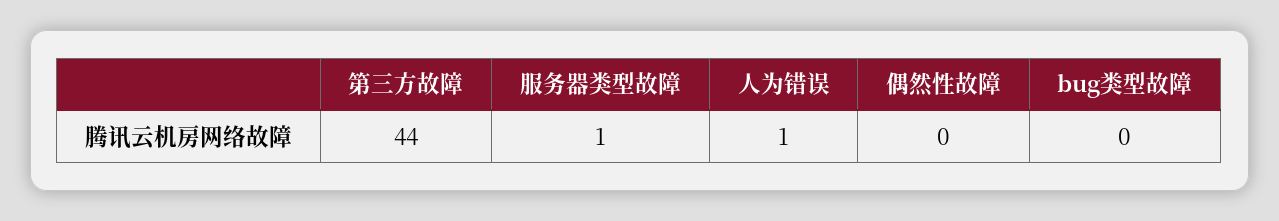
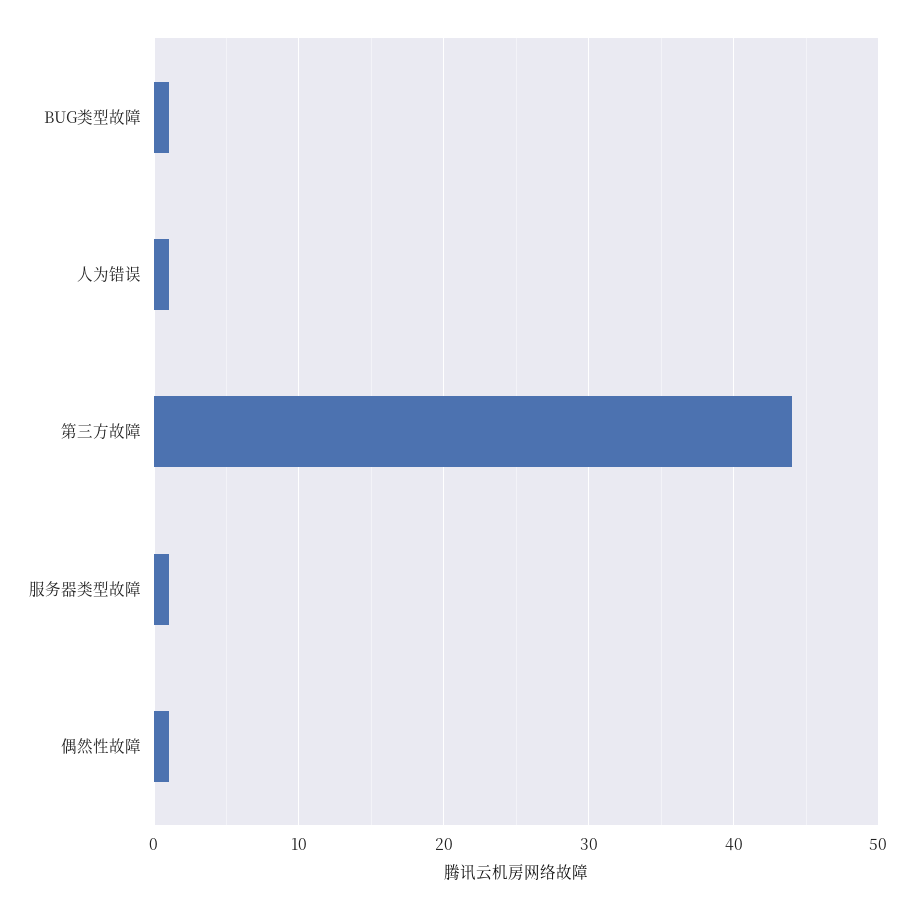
  {
    "第三方故障": 44,
    "服务器类型故障": 1,
    "人为错误": 1,
-   "偶然性故障": 0,
+   "偶然性故障": 1,
-   "bug类型故障": 0
+   "bug类型故障": 1
  }

